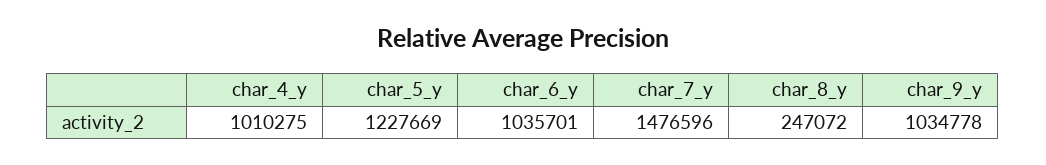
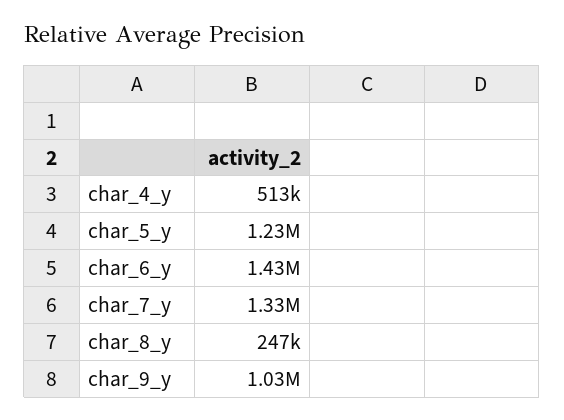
  {
-   "char_4_y": 1010275,
+   "char_4_y": 513000,
    "char_5_y": 1227669,
-   "char_6_y": 1035701,
+   "char_6_y": 1430000,
-   "char_7_y": 1476596,
+   "char_7_y": 1330000,
    "char_8_y": 247072,
    "char_9_y": 1034778
  }

